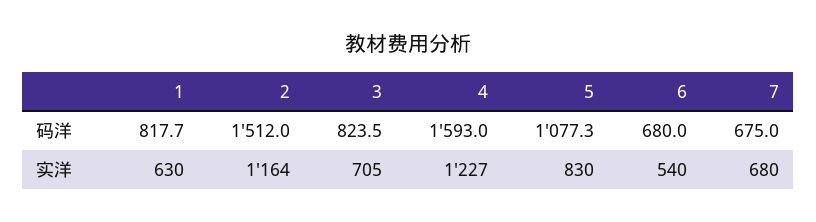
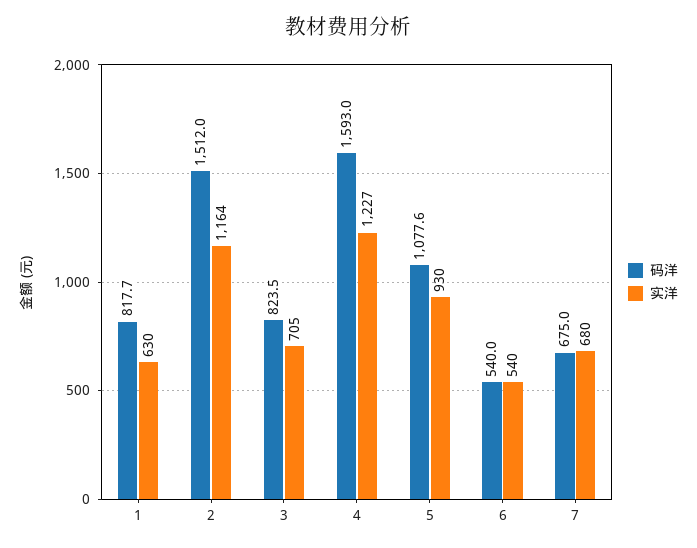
  {
    "码洋": {
      "1": 817.7,
      "2": 1512,
      "3": 823.5,
      "4": 1593,
-     "5": 1077.3,
+     "5": 1077.6,
-     "6": 680,
+     "6": 540,
      "7": 675
    },
    "实洋": {
      "1": 630,
      "2": 1164,
      "3": 705,
      "4": 1227,
-     "5": 830,
+     "5": 930,
      "6": 540,
      "7": 680
    }
  }

